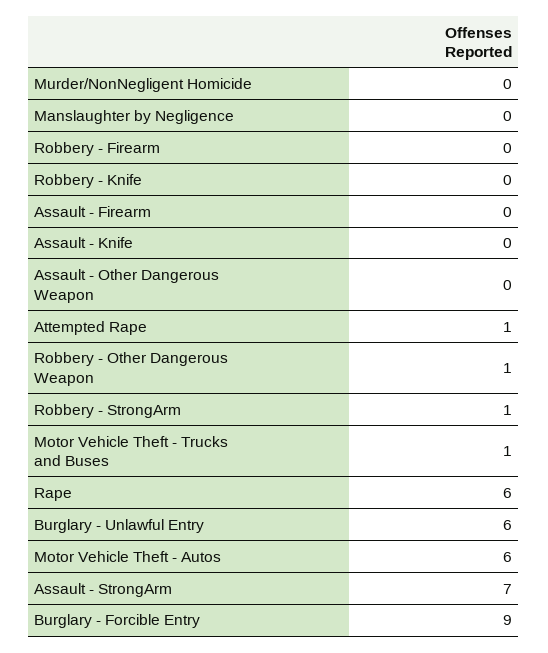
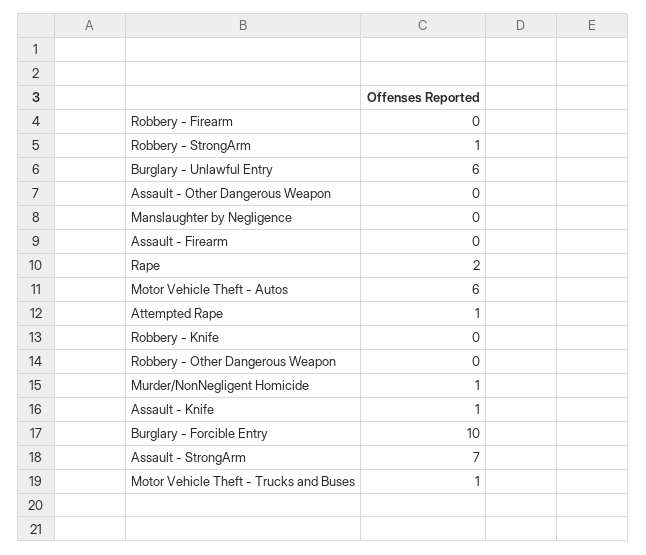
  {
-   "Murder/NonNegligent Homicide": 0,
+   "Murder/NonNegligent Homicide": 1,
    "Manslaughter by Negligence": 0,
    "Robbery - Firearm": 0,
    "Robbery - Knife": 0,
    "Assault - Firearm": 0,
-   "Assault - Knife": 0,
+   "Assault - Knife": 1,
    "Assault - Other Dangerous Weapon": 0,
    "Attempted Rape": 1,
-   "Robbery - Other Dangerous Weapon": 1,
+   "Robbery - Other Dangerous Weapon": 0,
    "Robbery - StrongArm": 1,
    "Motor Vehicle Theft - Trucks and Buses": 1,
-   "Rape": 6,
+   "Rape": 2,
    "Burglary - Unlawful Entry": 6,
    "Motor Vehicle Theft - Autos": 6,
    "Assault - StrongArm": 7,
-   "Burglary - Forcible Entry": 9
+   "Burglary - Forcible Entry": 10
  }

